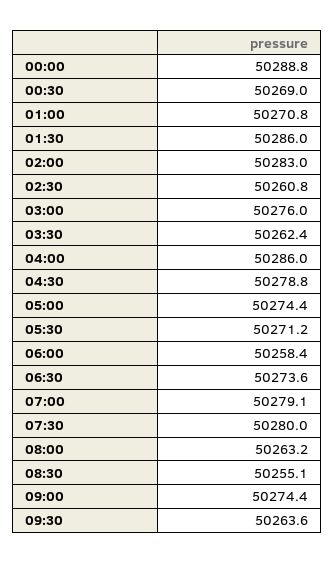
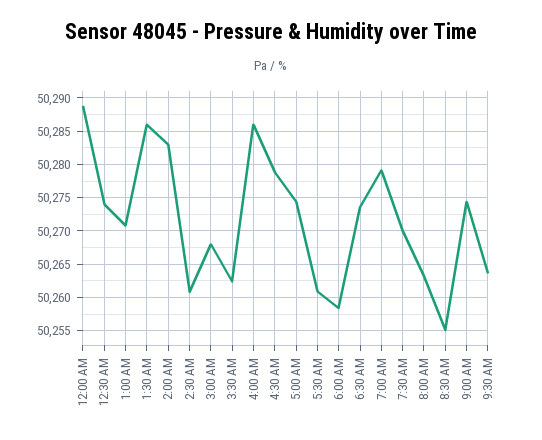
  {
    "00:00": 50288.8,
-   "00:30": 50269,
+   "00:30": 50274,
    "01:00": 50270.8,
    "01:30": 50286,
    "02:00": 50283,
    "02:30": 50260.8,
-   "03:00": 50276,
+   "03:00": 50268,
    "03:30": 50262.4,
    "04:00": 50286,
    "04:30": 50278.8,
    "05:00": 50274.4,
-   "05:30": 50271.2,
+   "05:30": 50261,
    "06:00": 50258.4,
    "06:30": 50273.6,
    "07:00": 50279.1,
-   "07:30": 50280,
+   "07:30": 50270,
    "08:00": 50263.2,
    "08:30": 50255.1,
    "09:00": 50274.4,
    "09:30": 50263.6
  }

